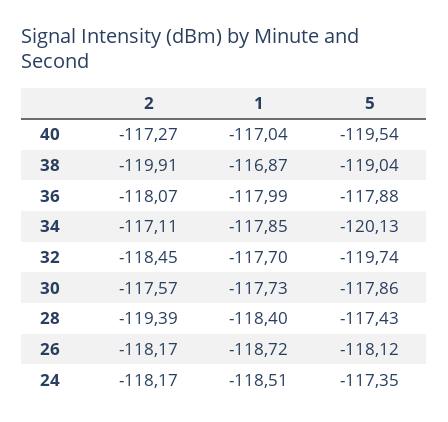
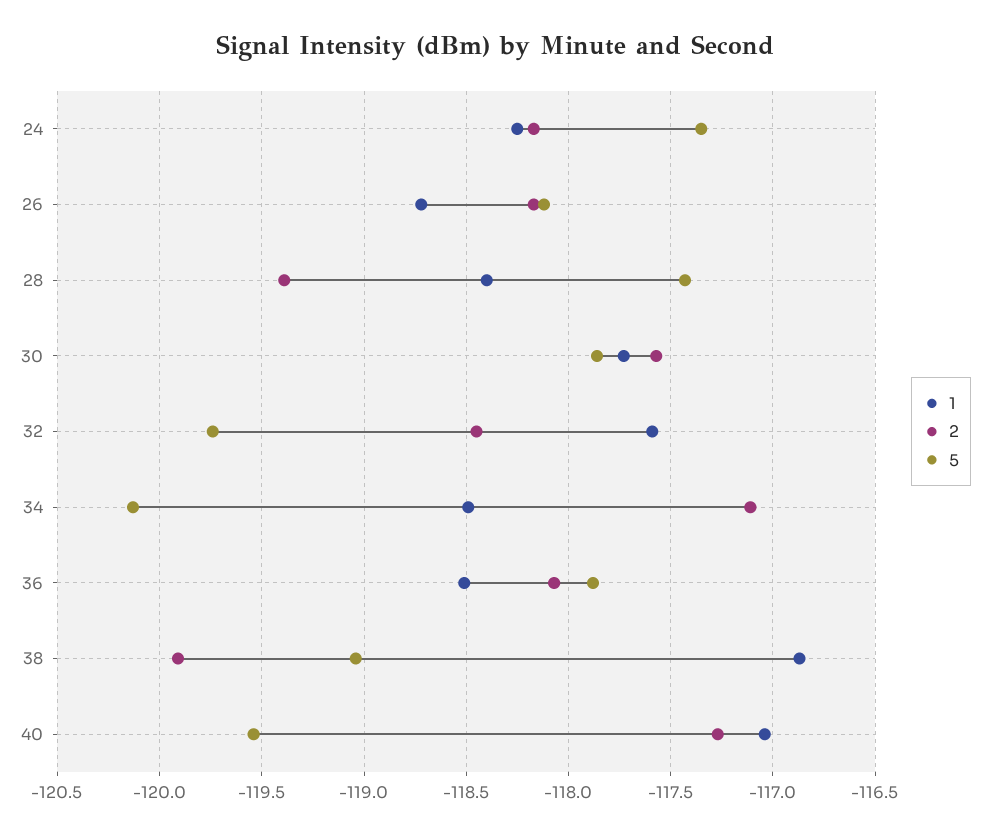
  {
    "2": {
      "40": -117.27,
      "38": -119.91,
      "36": -118.07,
      "34": -117.11,
      "32": -118.45,
      "30": -117.57,
      "28": -119.39,
      "26": -118.17,
      "24": -118.17
    },
    "1": {
      "40": -117.04,
      "38": -116.87,
-     "36": -117.99,
+     "36": -118.5,
-     "34": -117.85,
+     "34": -118.5,
-     "32": -117.7,
+     "32": -117.6,
      "30": -117.73,
      "28": -118.4,
      "26": -118.72,
-     "24": -118.51
+     "24": -118.25
    },
    "5": {
      "40": -119.54,
      "38": -119.04,
      "36": -117.88,
      "34": -120.13,
      "32": -119.74,
      "30": -117.86,
      "28": -117.43,
      "26": -118.12,
      "24": -117.35
    }
  }

